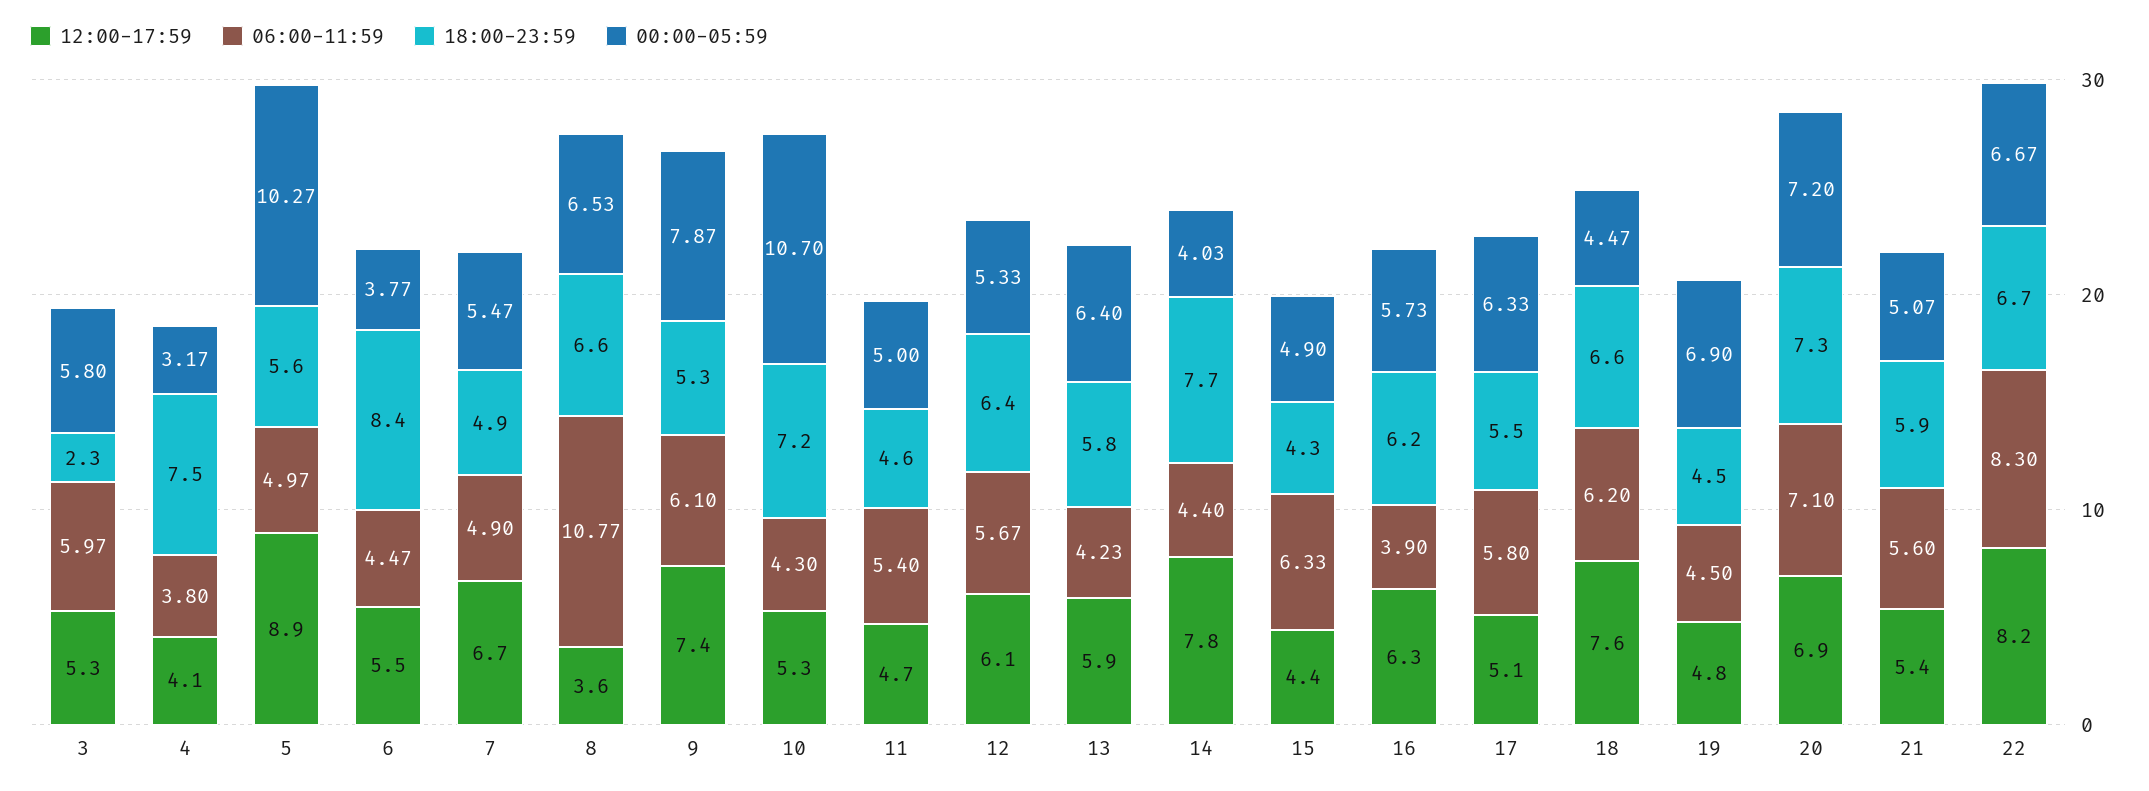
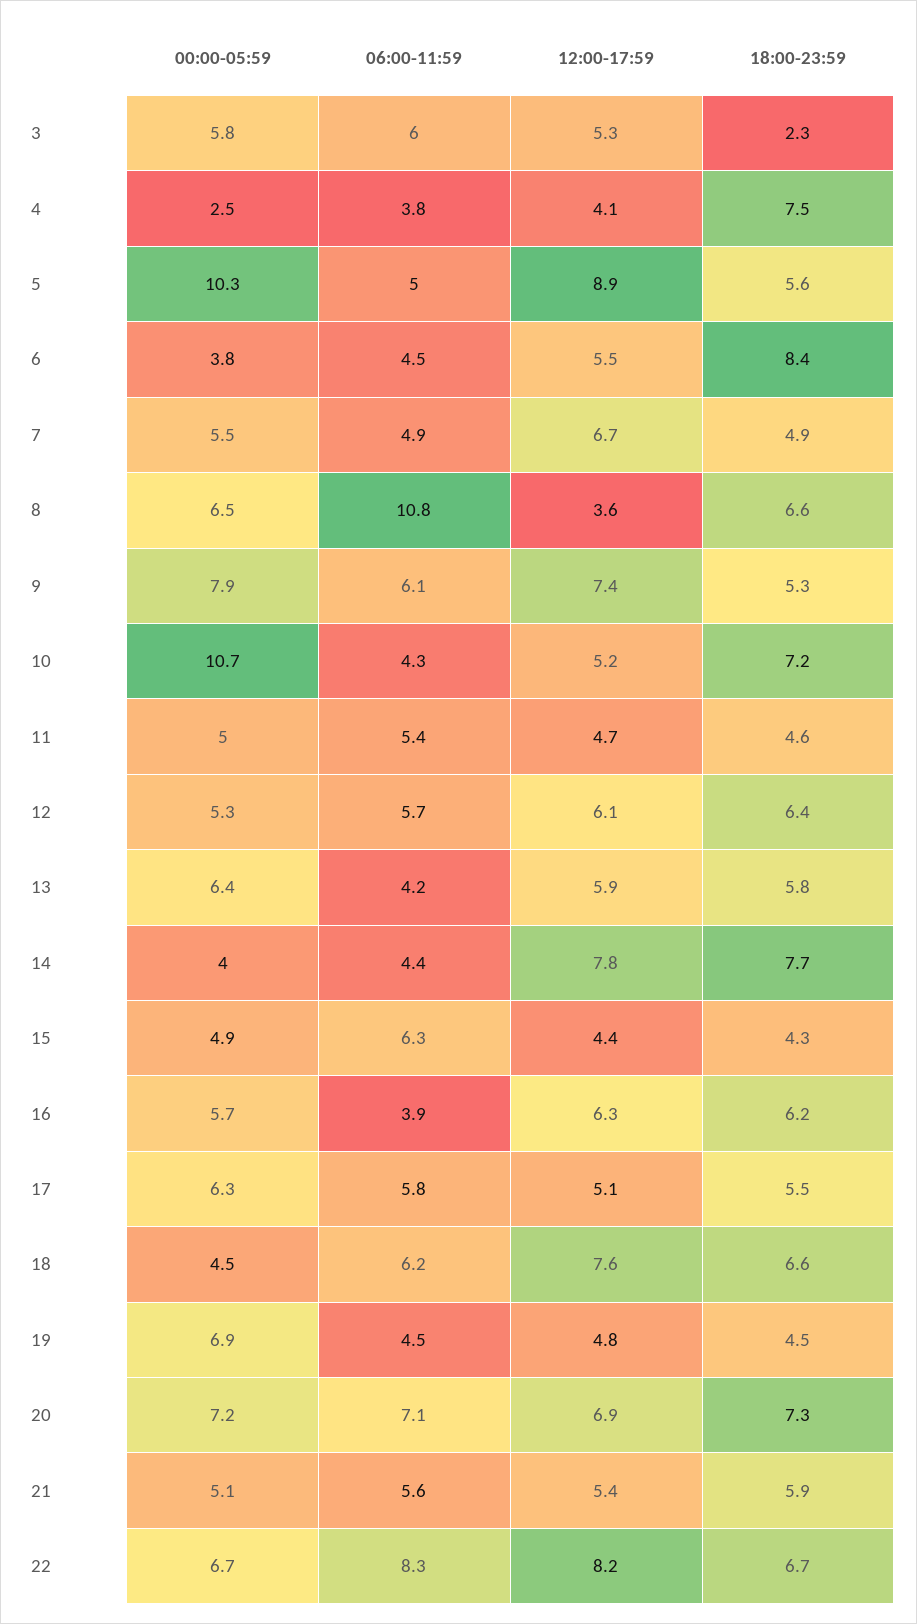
  {
    "12:00-17:59": {
      "3": 5.3,
      "4": 4.1,
      "5": 8.9,
      "6": 5.5,
      "7": 6.7,
      "8": 3.6,
      "9": 7.4,
-     "10": 5.3,
+     "10": 5.2,
      "11": 4.7,
      "12": 6.1,
      "13": 5.9,
      "14": 7.8,
      "15": 4.4,
      "16": 6.3,
      "17": 5.1,
      "18": 7.6,
      "19": 4.8,
      "20": 6.9,
      "21": 5.4,
      "22": 8.2
    },
    "06:00-11:59": {
      "3": 5.97,
      "4": 3.8,
      "5": 4.97,
      "6": 4.47,
      "7": 4.9,
      "8": 10.77,
      "9": 6.1,
      "10": 4.3,
      "11": 5.4,
      "12": 5.67,
      "13": 4.23,
      "14": 4.4,
      "15": 6.33,
      "16": 3.9,
      "17": 5.8,
      "18": 6.2,
      "19": 4.5,
      "20": 7.1,
      "21": 5.6,
      "22": 8.3
    },
    "18:00-23:59": {
      "3": 2.3,
      "4": 7.5,
      "5": 5.6,
      "6": 8.4,
      "7": 4.9,
      "8": 6.6,
      "9": 5.3,
      "10": 7.2,
      "11": 4.6,
      "12": 6.4,
      "13": 5.8,
      "14": 7.7,
      "15": 4.3,
      "16": 6.2,
      "17": 5.5,
      "18": 6.6,
      "19": 4.5,
      "20": 7.3,
      "21": 5.9,
      "22": 6.7
    },
    "00:00-05:59": {
      "3": 5.8,
-     "4": 3.17,
+     "4": 2.5,
      "5": 10.27,
      "6": 3.77,
      "7": 5.47,
      "8": 6.53,
      "9": 7.87,
      "10": 10.7,
      "11": 5,
      "12": 5.33,
      "13": 6.4,
      "14": 4.03,
      "15": 4.9,
      "16": 5.73,
      "17": 6.33,
      "18": 4.47,
      "19": 6.9,
      "20": 7.2,
      "21": 5.07,
      "22": 6.67
    }
  }

